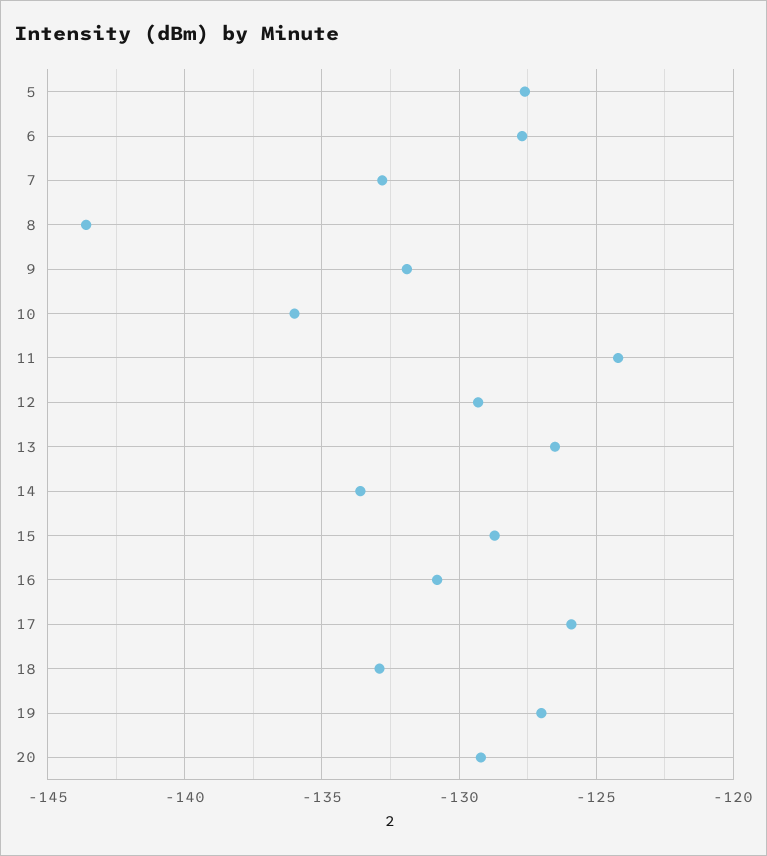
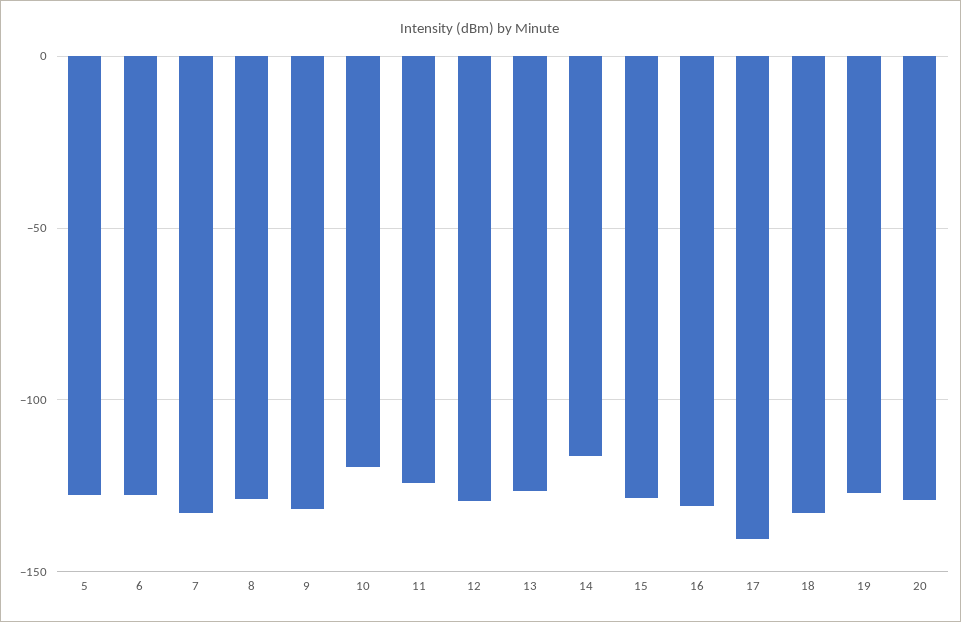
  {
    "5": -127.5,
    "6": -127.5,
    "7": -133,
-   "8": -143.5,
+   "8": -130,
    "9": -132,
-   "10": -136,
+   "10": -120,
    "11": -124,
    "12": -129.5,
    "13": -126.5,
-   "14": -133.5,
+   "14": -115,
    "15": -128.5,
    "16": -131,
-   "17": -126,
+   "17": -140,
    "18": -133,
    "19": -127,
    "20": -129
  }

